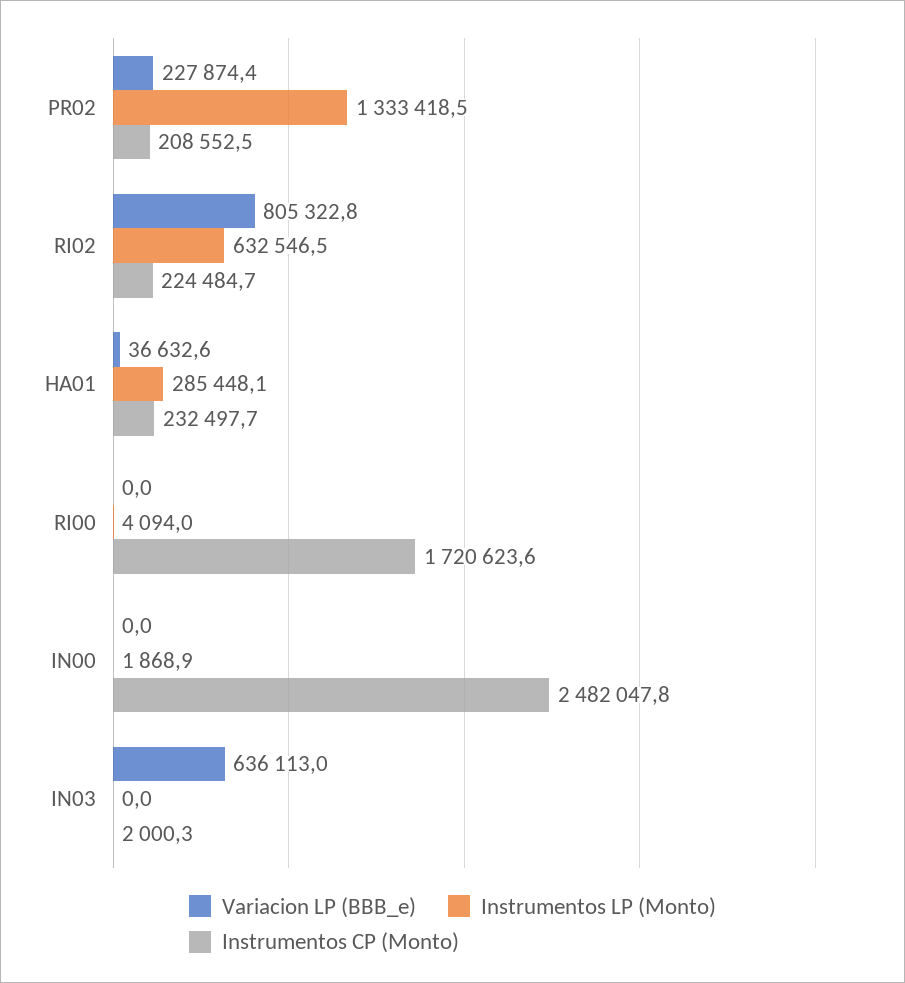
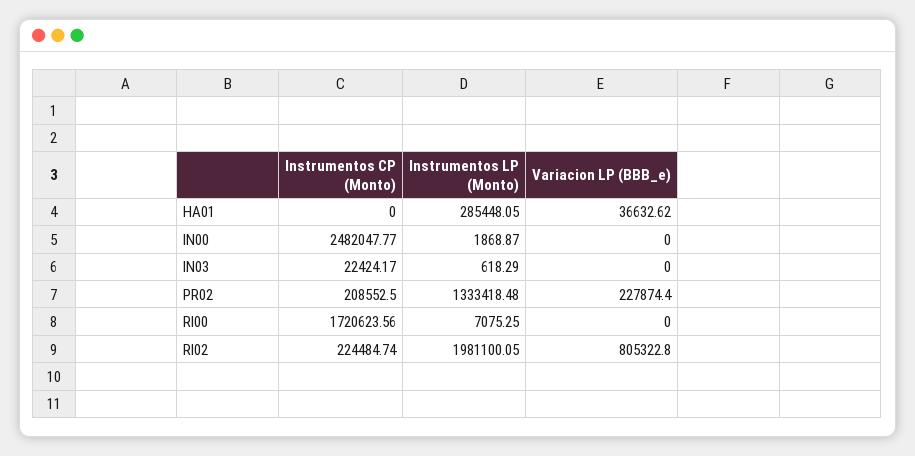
  {
    "Variacion LP (BBB_e)": {
      "PR02": 227874.4,
      "RI02": 805322.8,
      "HA01": 36632.62,
      "RI00": 0,
      "IN00": 0,
-     "IN03": 636113
+     "IN03": 0
    },
    "Instrumentos LP (Monto)": {
      "PR02": 1333418.48,
-     "RI02": 632546.5,
+     "RI02": 1981100.05,
      "HA01": 285448.05,
-     "RI00": 4094,
+     "RI00": 7075.25,
      "IN00": 1868.87,
-     "IN03": 0
+     "IN03": 618.29
    },
    "Instrumentos CP (Monto)": {
      "PR02": 208552.5,
      "RI02": 224484.74,
-     "HA01": 232497.7,
+     "HA01": 0,
      "RI00": 1720623.56,
      "IN00": 2482047.77,
-     "IN03": 2000.3
+     "IN03": 22424.17
    }
  }

